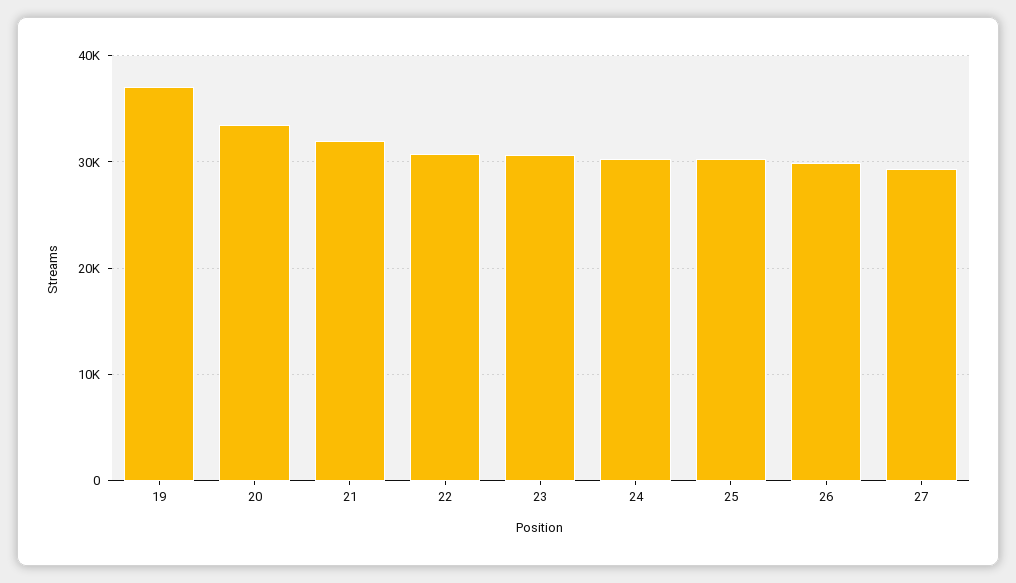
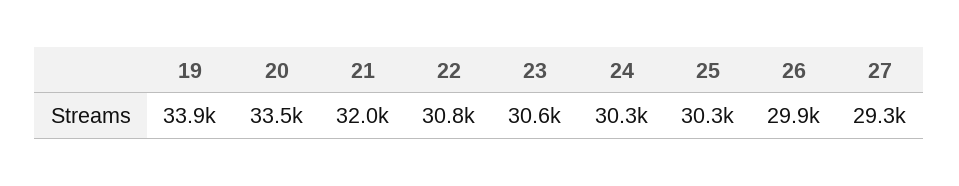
  {
-   "19": 37000,
+   "19": 33900,
    "20": 33500,
    "21": 32000,
    "22": 30800,
    "23": 30600,
    "24": 30300,
    "25": 30300,
    "26": 29900,
    "27": 29300
  }

